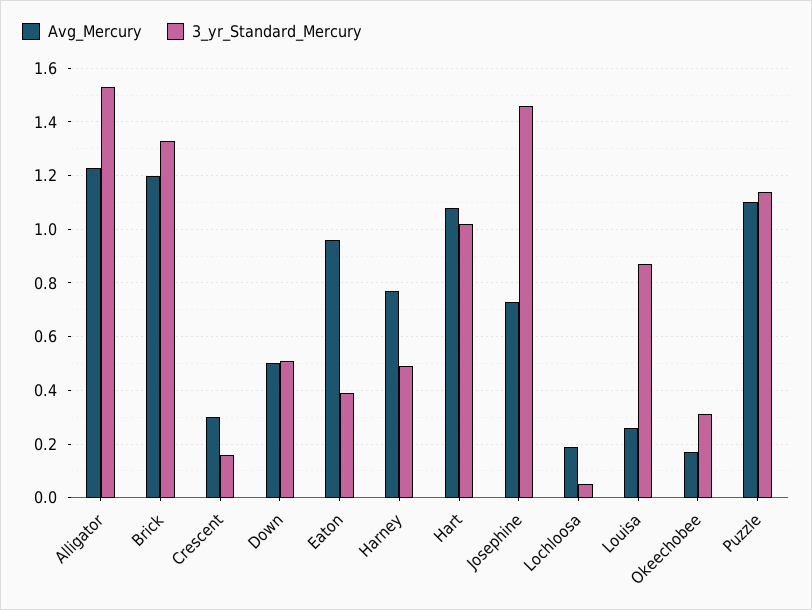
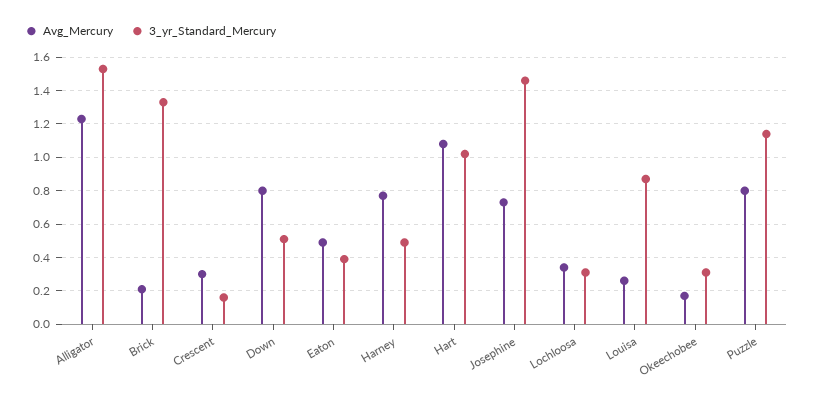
  {
    "Avg_Mercury": {
      "Alligator": 1.25,
-     "Brick": 1.2,
+     "Brick": 0.2,
      "Crescent": 0.3,
-     "Down": 0.5,
+     "Down": 0.8,
-     "Eaton": 0.95,
+     "Eaton": 0.5,
      "Harney": 0.75,
      "Hart": 1.1,
      "Josephine": 0.75,
-     "Lochloosa": 0.2,
+     "Lochloosa": 0.35,
      "Louisa": 0.25,
      "Okeechobee": 0.15,
-     "Puzzle": 1.1
+     "Puzzle": 0.8
    },
    "3_yr_Standard_Mercury": {
      "Alligator": 1.55,
      "Brick": 1.35,
      "Crescent": 0.15,
      "Down": 0.5,
      "Eaton": 0.4,
      "Harney": 0.5,
      "Hart": 1,
      "Josephine": 1.45,
-     "Lochloosa": 0.05,
+     "Lochloosa": 0.3,
      "Louisa": 0.85,
      "Okeechobee": 0.3,
      "Puzzle": 1.15
    }
  }

